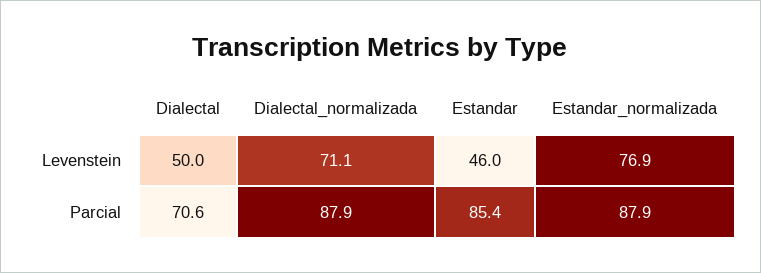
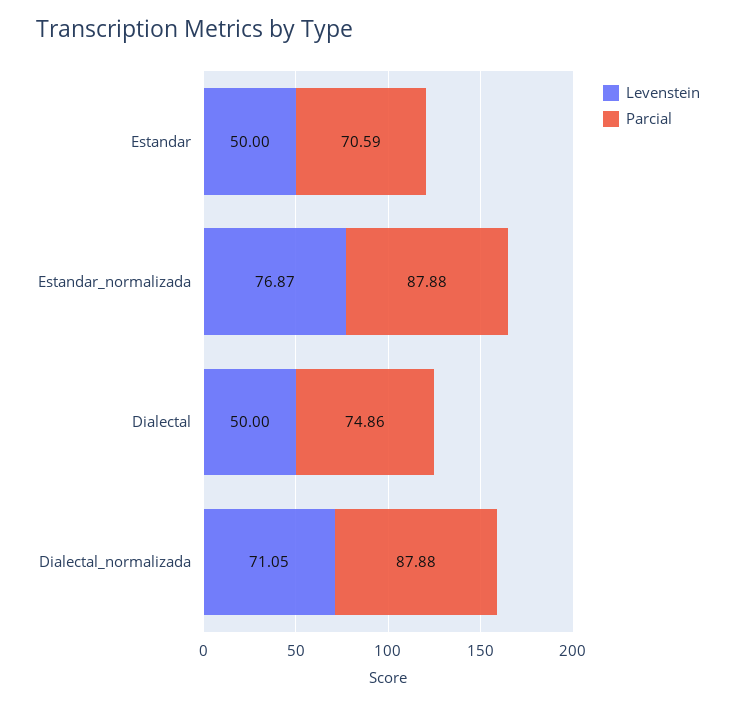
  {
    "Levenstein": {
      "Dialectal": 50,
      "Dialectal_normalizada": 71.05,
-     "Estandar": 46,
+     "Estandar": 50,
      "Estandar_normalizada": 76.87
    },
    "Parcial": {
-     "Dialectal": 70.6,
+     "Dialectal": 74.86,
      "Dialectal_normalizada": 87.88,
-     "Estandar": 85.4,
+     "Estandar": 70.59,
      "Estandar_normalizada": 87.88
    }
  }

